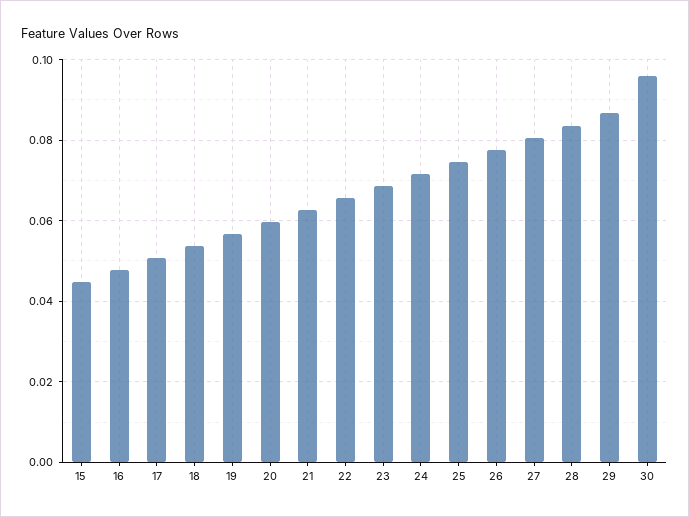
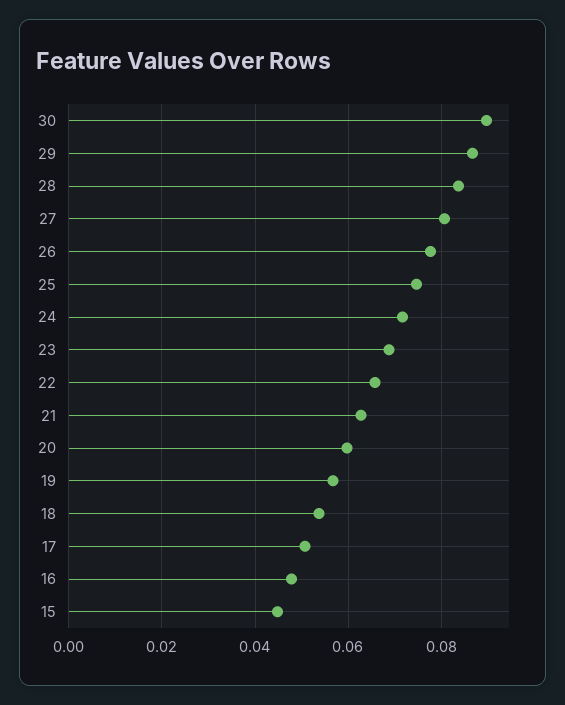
  {
    "15": 0.044,
    "16": 0.048,
    "17": 0.05,
    "18": 0.054,
    "19": 0.056,
    "20": 0.06,
    "21": 0.062,
    "22": 0.066,
    "23": 0.068,
    "24": 0.072,
    "25": 0.074,
    "26": 0.078,
    "27": 0.08,
    "28": 0.084,
    "29": 0.086,
-   "30": 0.096
+   "30": 0.09
  }

